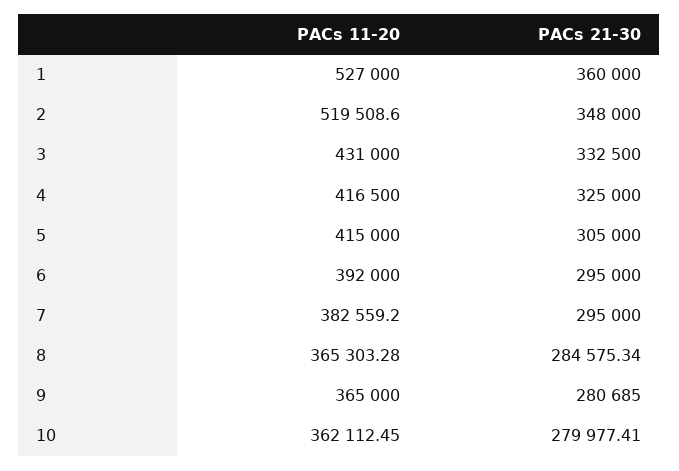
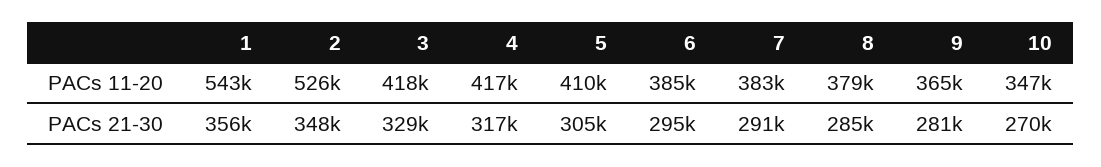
  {
    "PACs 11-20": {
-     "1": 527000,
+     "1": 543000,
-     "2": 519508.6,
+     "2": 526000,
-     "3": 431000,
+     "3": 418000,
      "4": 416500,
-     "5": 415000,
+     "5": 410000,
-     "6": 392000,
+     "6": 385000,
      "7": 382559.2,
-     "8": 365303.28,
+     "8": 379000,
      "9": 365000,
-     "10": 362112.45
+     "10": 347000
    },
    "PACs 21-30": {
-     "1": 360000,
+     "1": 356000,
      "2": 348000,
-     "3": 332500,
+     "3": 329000,
-     "4": 325000,
+     "4": 317000,
      "5": 305000,
      "6": 295000,
-     "7": 295000,
+     "7": 291000,
      "8": 284575.34,
      "9": 280685,
-     "10": 279977.41
+     "10": 270000
    }
  }

